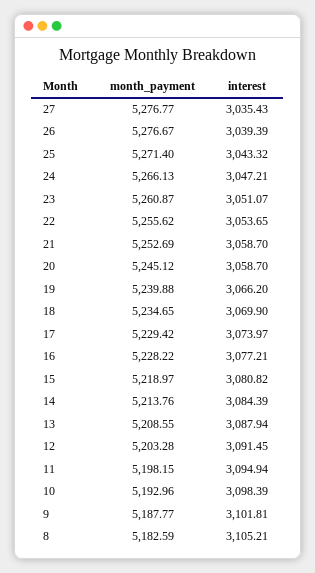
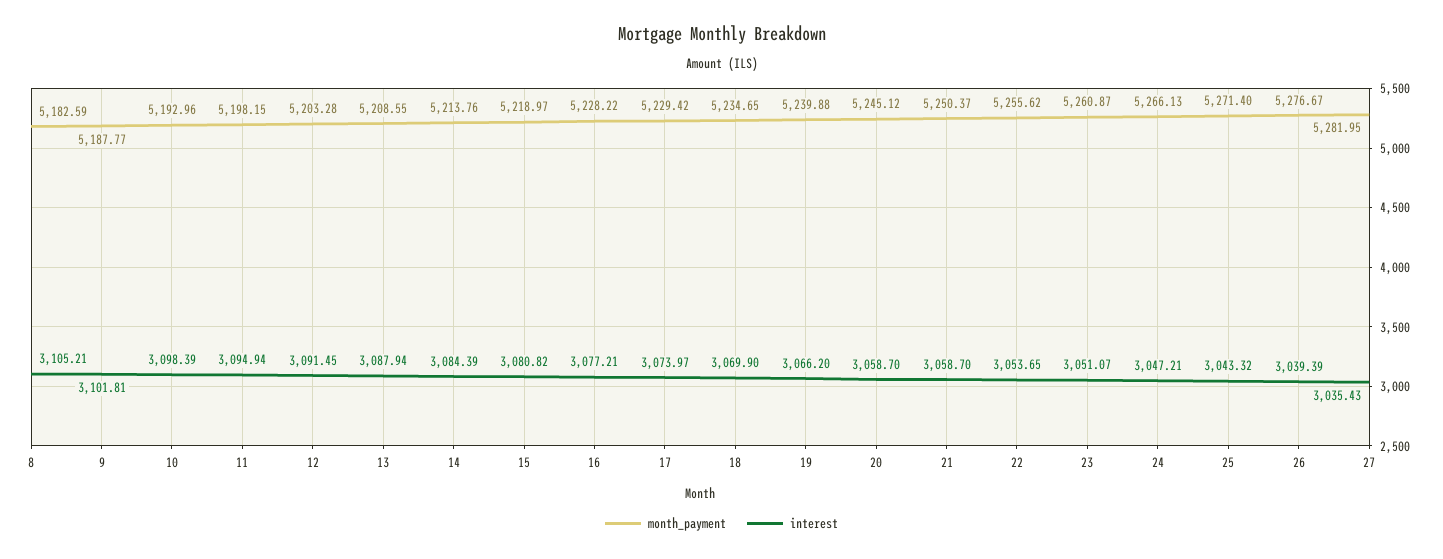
  {
    "month_payment": {
-     "27": 5276.77,
+     "27": 5281.95,
      "26": 5276.67,
      "25": 5271.4,
      "24": 5266.13,
      "23": 5260.87,
      "22": 5255.62,
-     "21": 5252.69,
+     "21": 5250.37,
      "20": 5245.12,
      "19": 5239.88,
      "18": 5234.65,
      "17": 5229.42,
      "16": 5228.22,
      "15": 5218.97,
      "14": 5213.76,
      "13": 5208.55,
      "12": 5203.28,
      "11": 5198.15,
      "10": 5192.96,
      "9": 5187.77,
      "8": 5182.59
    },
    "interest": {
      "27": 3035.43,
      "26": 3039.39,
      "25": 3043.32,
      "24": 3047.21,
      "23": 3051.07,
      "22": 3053.65,
      "21": 3058.7,
      "20": 3058.7,
      "19": 3066.2,
      "18": 3069.9,
      "17": 3073.97,
      "16": 3077.21,
      "15": 3080.82,
      "14": 3084.39,
      "13": 3087.94,
      "12": 3091.45,
      "11": 3094.94,
      "10": 3098.39,
      "9": 3101.81,
      "8": 3105.21
    }
  }

